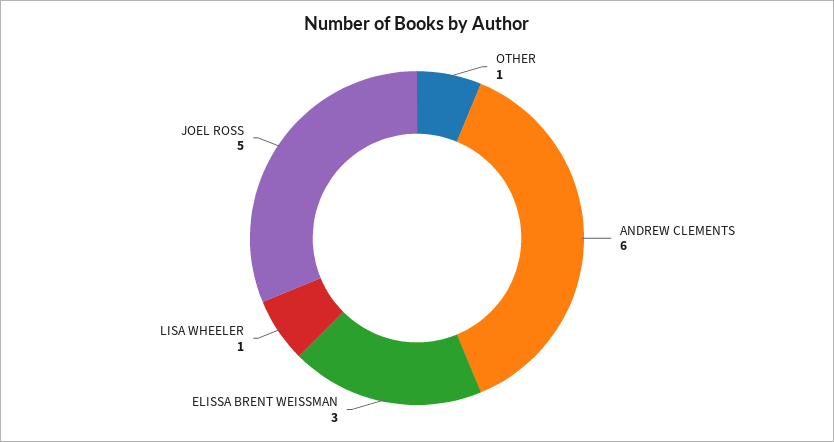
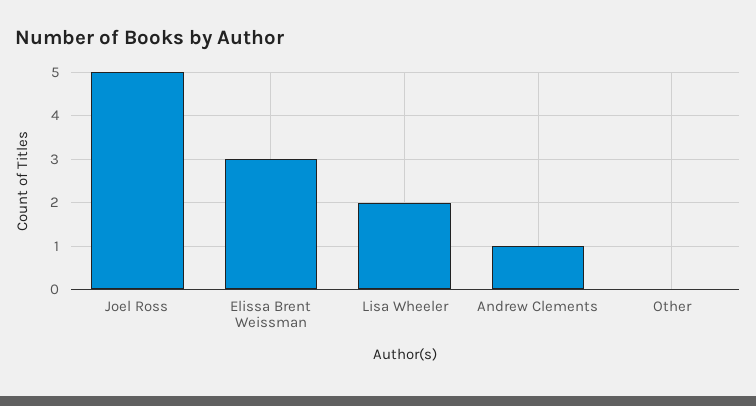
  {
-   "OTHER": 1,
+   "OTHER": 0,
-   "ANDREW CLEMENTS": 6,
+   "ANDREW CLEMENTS": 1,
    "ELISSA BRENT WEISSMAN": 3,
-   "LISA WHEELER": 1,
+   "LISA WHEELER": 2,
    "JOEL ROSS": 5
  }

